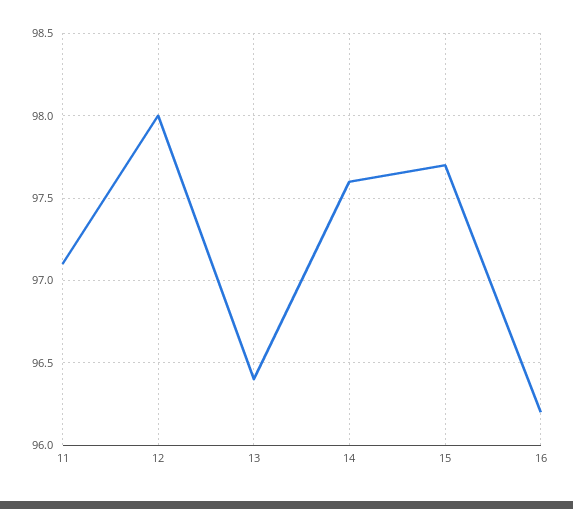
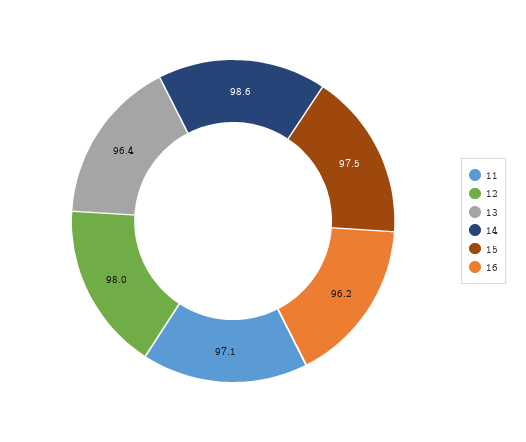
  {
    "11": 97.1,
    "12": 98,
    "13": 96.4,
-   "14": 97.6,
+   "14": 98.6,
-   "15": 97.7,
+   "15": 97.5,
    "16": 96.2
  }

